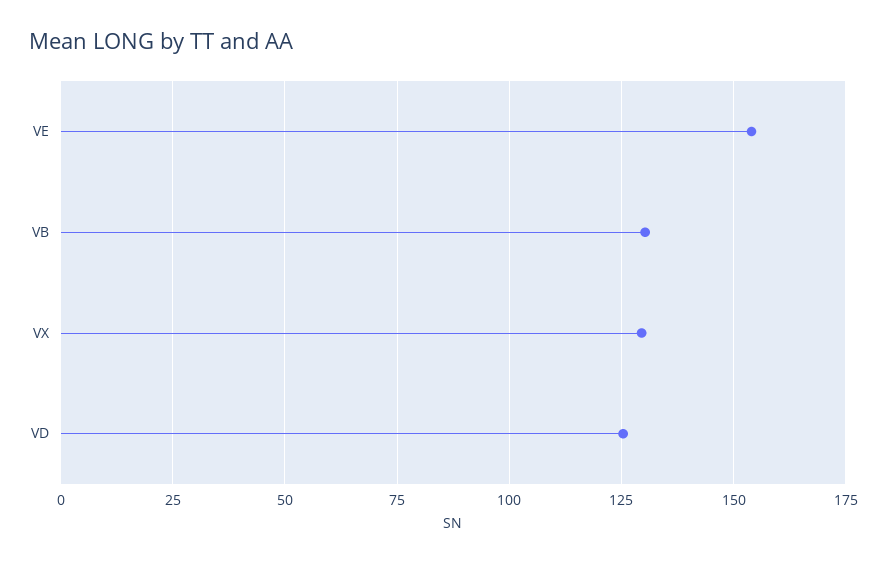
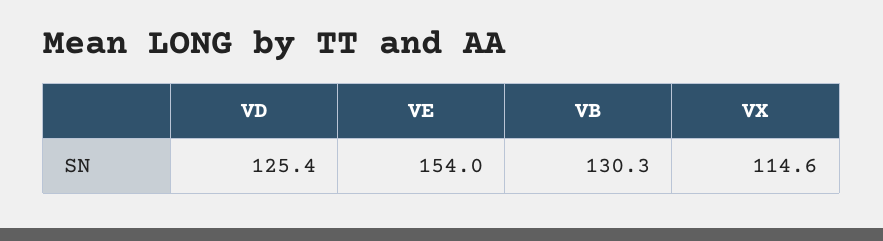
  {
    "VE": 154,
    "VB": 130.3,
-   "VX": 130,
+   "VX": 114.6,
    "VD": 125.4
  }

